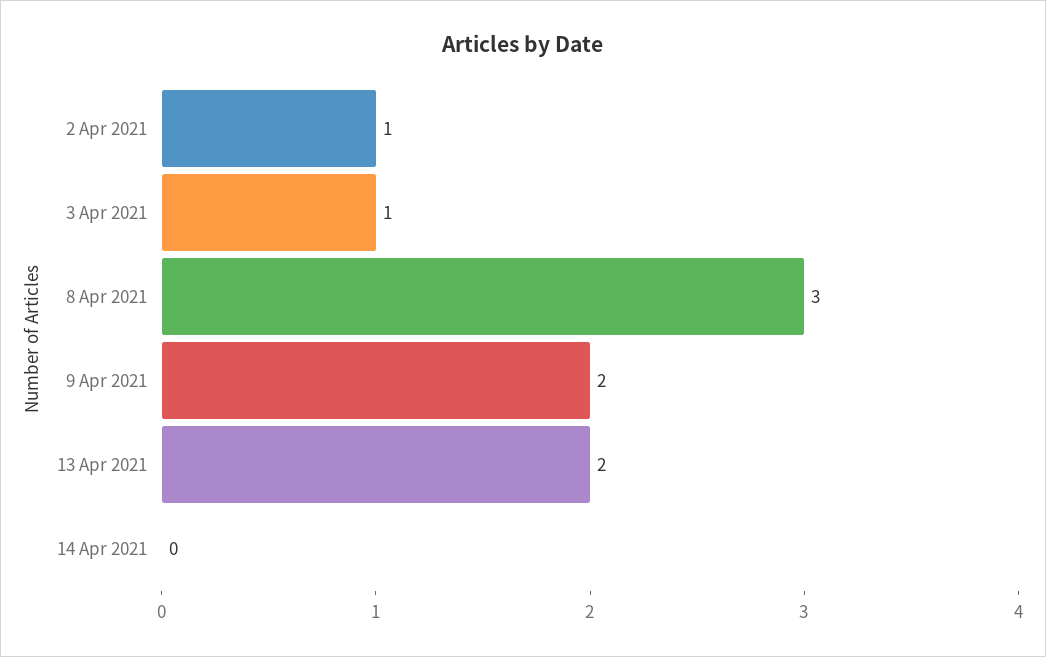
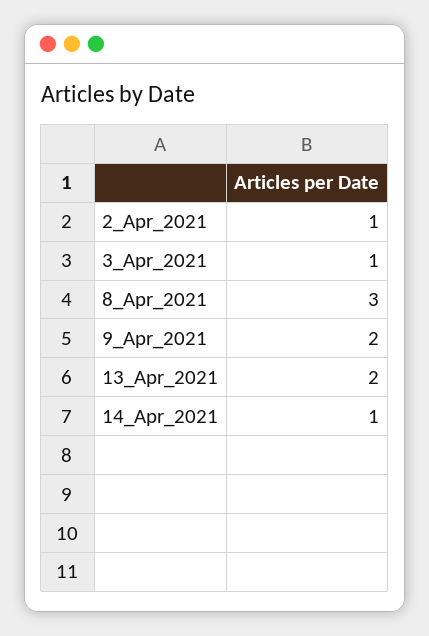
  {
    "2 Apr 2021": 1,
    "3 Apr 2021": 1,
    "8 Apr 2021": 3,
    "9 Apr 2021": 2,
    "13 Apr 2021": 2,
-   "14 Apr 2021": 0
+   "14 Apr 2021": 1
  }

